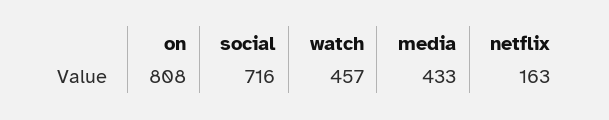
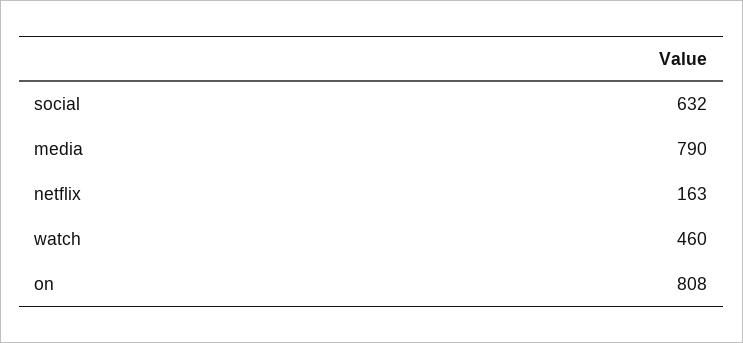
  {
    "on": 808,
-   "social": 716,
+   "social": 632,
-   "watch": 457,
+   "watch": 460,
-   "media": 433,
+   "media": 790,
    "netflix": 163
  }

